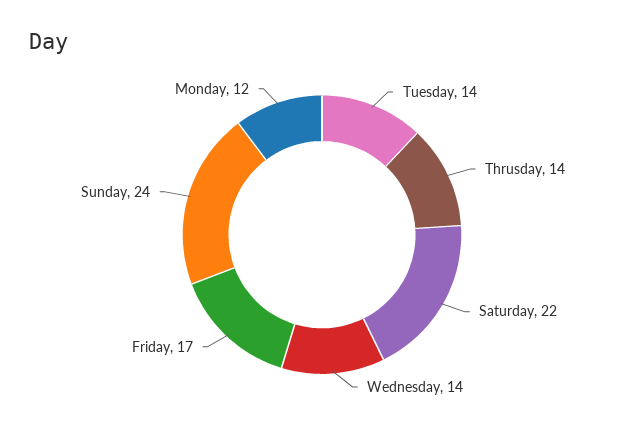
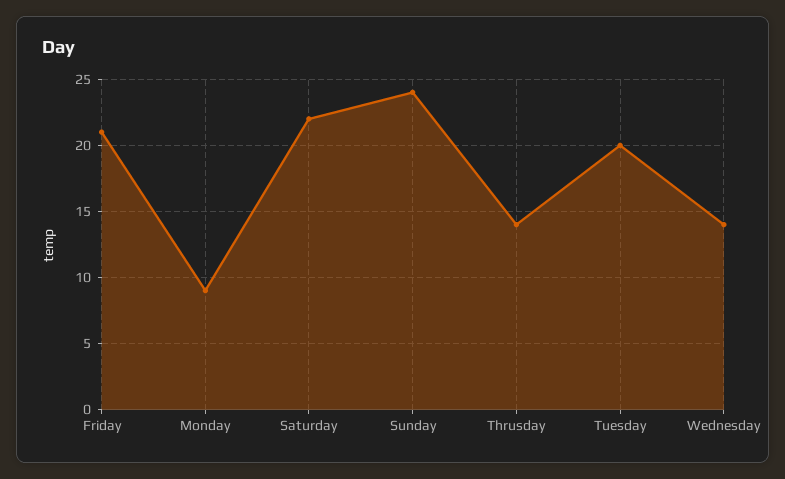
  {
-   "Tuesday": 14,
+   "Tuesday": 20,
    "Thrusday": 14,
    "Saturday": 22,
    "Wednesday": 14,
-   "Friday": 17,
+   "Friday": 21,
    "Sunday": 24,
-   "Monday": 12
+   "Monday": 9
  }

